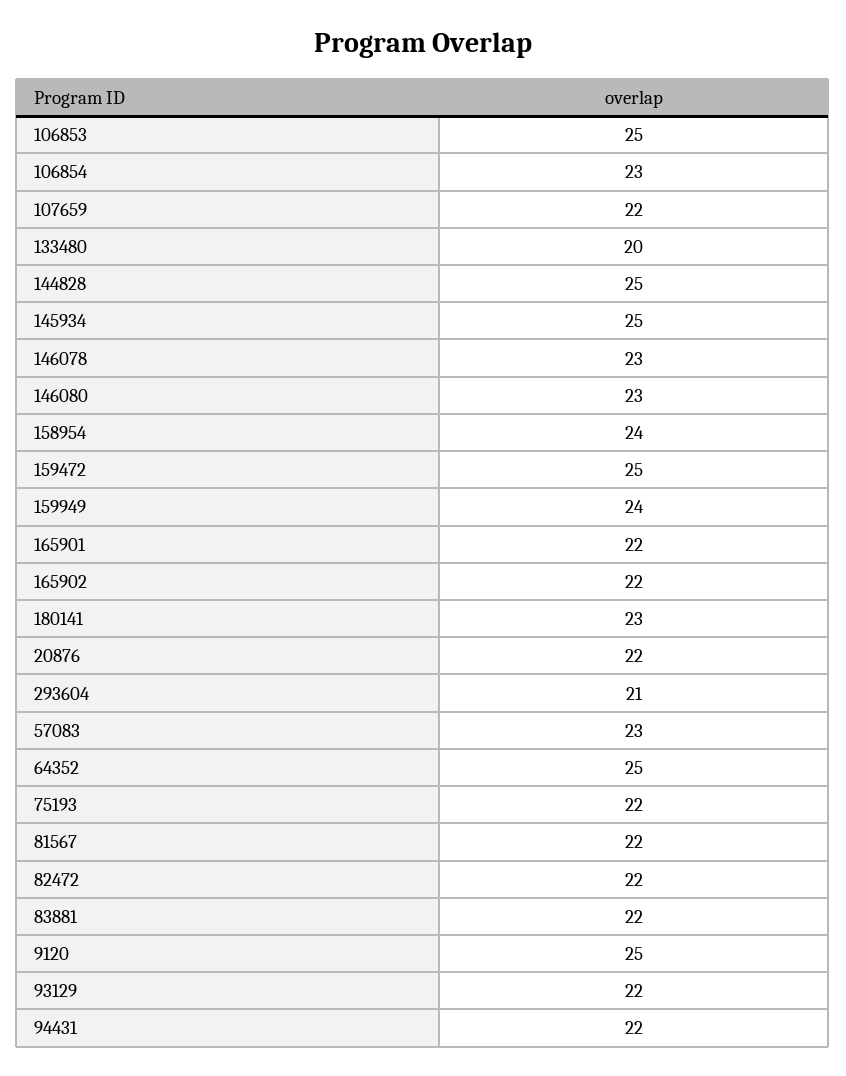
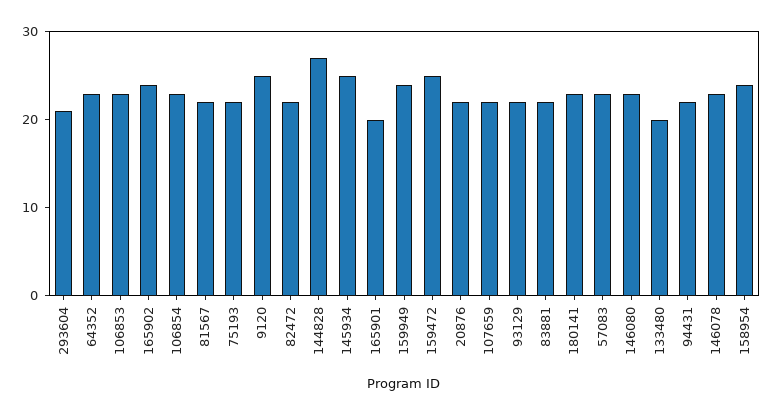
  {
-   "106853": 25,
+   "106853": 23,
    "106854": 23,
    "107659": 22,
    "133480": 20,
-   "144828": 25,
+   "144828": 27,
    "145934": 25,
    "146078": 23,
    "146080": 23,
    "158954": 24,
    "159472": 25,
    "159949": 24,
-   "165901": 22,
+   "165901": 20,
-   "165902": 22,
+   "165902": 24,
    "180141": 23,
    "20876": 22,
    "293604": 21,
    "57083": 23,
-   "64352": 25,
+   "64352": 23,
    "75193": 22,
    "81567": 22,
    "82472": 22,
    "83881": 22,
    "9120": 25,
    "93129": 22,
    "94431": 22
  }

